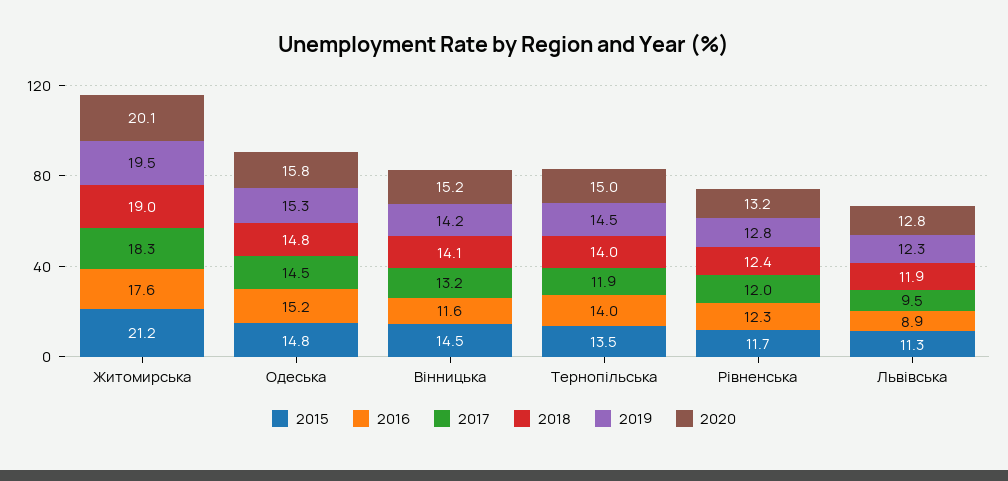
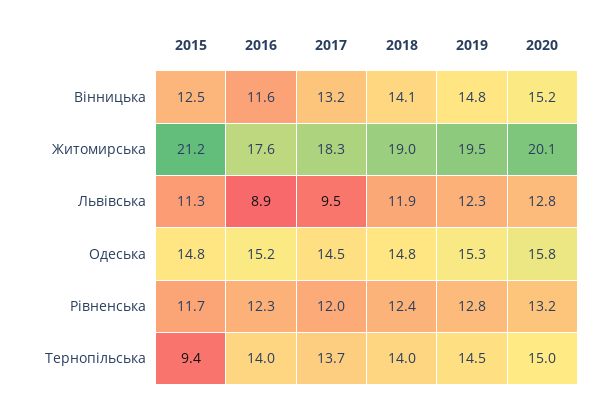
  {
    "2015": {
      "Житомирська": 21.2,
      "Одеська": 14.8,
-     "Вінницька": 14.5,
+     "Вінницька": 12.5,
-     "Тернопільська": 13.5,
+     "Тернопільська": 9.4,
      "Рівненська": 11.7,
      "Львівська": 11.3
    },
    "2016": {
      "Житомирська": 17.6,
      "Одеська": 15.2,
      "Вінницька": 11.6,
      "Тернопільська": 14,
      "Рівненська": 12.3,
      "Львівська": 8.9
    },
    "2017": {
      "Житомирська": 18.3,
      "Одеська": 14.5,
      "Вінницька": 13.2,
-     "Тернопільська": 11.9,
+     "Тернопільська": 13.7,
      "Рівненська": 12,
      "Львівська": 9.5
    },
    "2018": {
      "Житомирська": 19,
      "Одеська": 14.8,
      "Вінницька": 14.1,
      "Тернопільська": 14,
      "Рівненська": 12.4,
      "Львівська": 11.9
    },
    "2019": {
      "Житомирська": 19.5,
      "Одеська": 15.3,
-     "Вінницька": 14.2,
+     "Вінницька": 14.8,
      "Тернопільська": 14.5,
      "Рівненська": 12.8,
      "Львівська": 12.3
    },
    "2020": {
      "Житомирська": 20.1,
      "Одеська": 15.8,
      "Вінницька": 15.2,
      "Тернопільська": 15,
      "Рівненська": 13.2,
      "Львівська": 12.8
    }
  }

